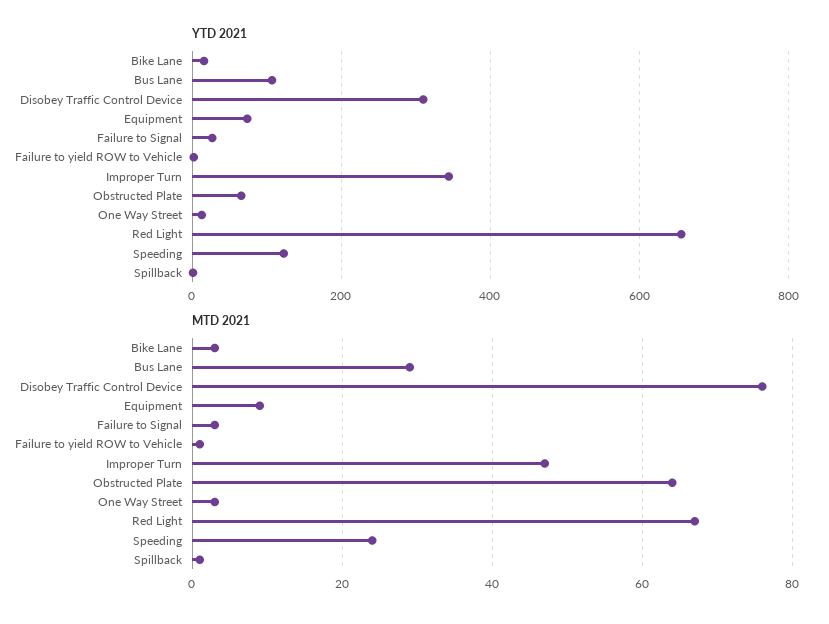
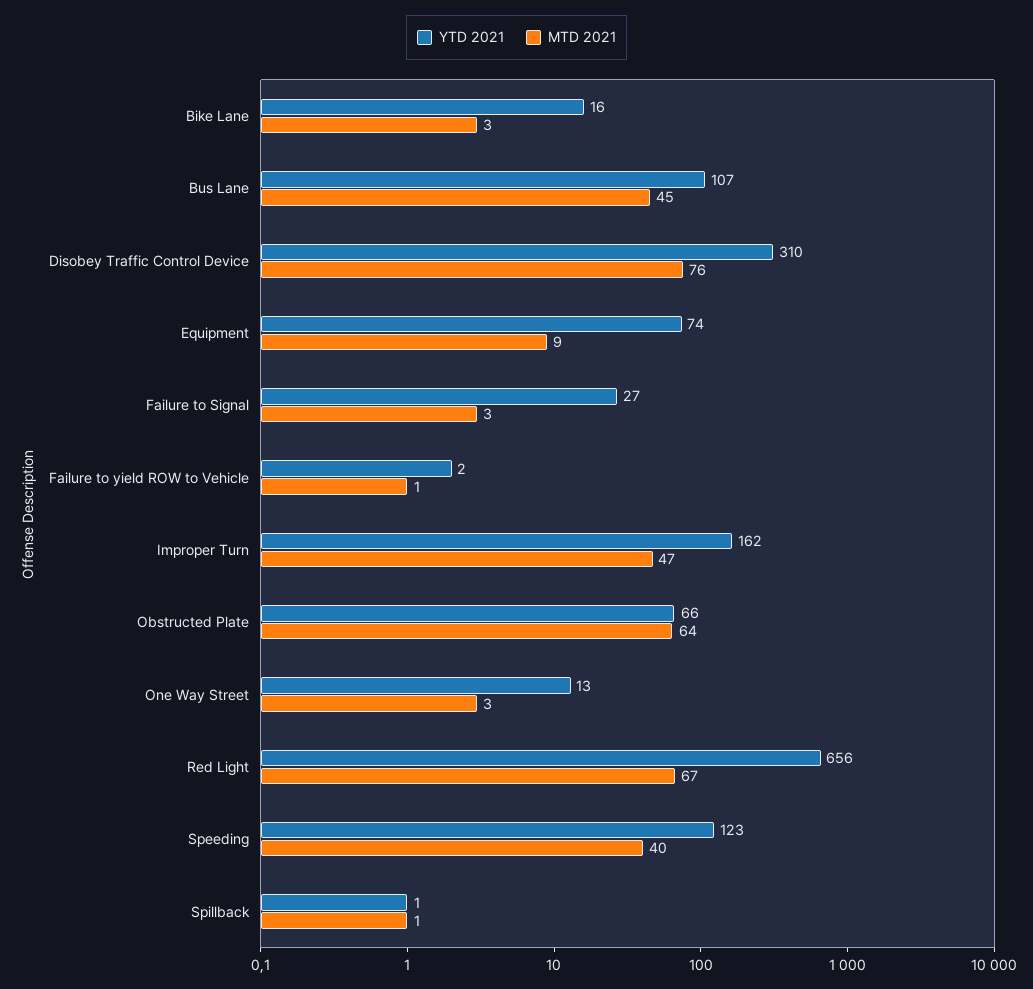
  {
    "YTD 2021": {
      "Bike Lane": 16,
      "Bus Lane": 107,
      "Disobey Traffic Control Device": 310,
      "Equipment": 74,
      "Failure to Signal": 27,
      "Failure to yield ROW to Vehicle": 2,
-     "Improper Turn": 340,
+     "Improper Turn": 162,
      "Obstructed Plate": 66,
      "One Way Street": 13,
      "Red Light": 656,
      "Speeding": 123,
      "Spillback": 1
    },
    "MTD 2021": {
      "Bike Lane": 3,
-     "Bus Lane": 30,
+     "Bus Lane": 45,
      "Disobey Traffic Control Device": 76,
      "Equipment": 9,
      "Failure to Signal": 3,
      "Failure to yield ROW to Vehicle": 1,
      "Improper Turn": 47,
      "Obstructed Plate": 64,
      "One Way Street": 3,
      "Red Light": 67,
-     "Speeding": 25,
+     "Speeding": 40,
      "Spillback": 1
    }
  }

